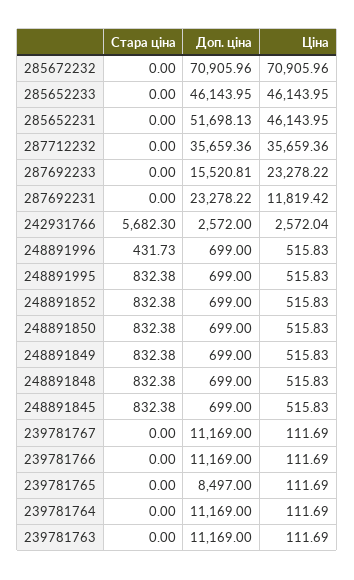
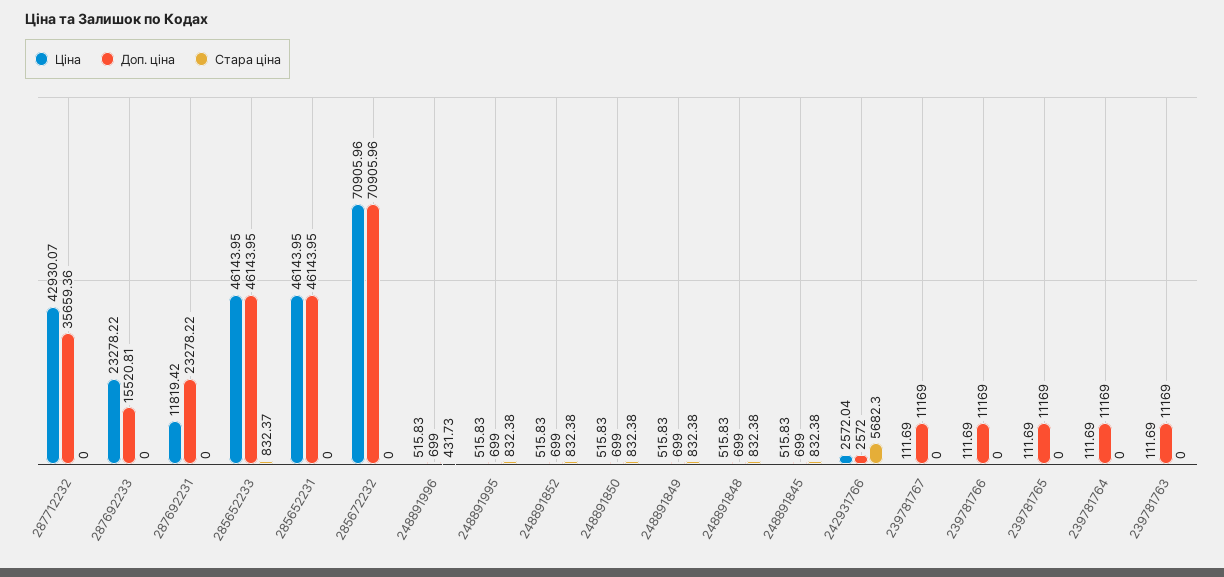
  {
    "Стара ціна": {
      "285672232": 0,
-     "285652233": 0,
+     "285652233": 832.37,
      "285652231": 0,
      "287712232": 0,
      "287692233": 0,
      "287692231": 0,
      "242931766": 5682.3,
      "248891996": 431.73,
      "248891995": 832.38,
      "248891852": 832.38,
      "248891850": 832.38,
      "248891849": 832.38,
      "248891848": 832.38,
      "248891845": 832.38,
      "239781767": 0,
      "239781766": 0,
      "239781765": 0,
      "239781764": 0,
      "239781763": 0
    },
    "Доп. ціна": {
      "285672232": 70905.96,
      "285652233": 46143.95,
-     "285652231": 51698.13,
+     "285652231": 46143.95,
      "287712232": 35659.36,
      "287692233": 15520.81,
      "287692231": 23278.22,
      "242931766": 2572,
      "248891996": 699,
      "248891995": 699,
      "248891852": 699,
      "248891850": 699,
      "248891849": 699,
      "248891848": 699,
      "248891845": 699,
      "239781767": 11169,
      "239781766": 11169,
-     "239781765": 8497,
+     "239781765": 11169,
      "239781764": 11169,
      "239781763": 11169
    },
    "Ціна": {
      "285672232": 70905.96,
      "285652233": 46143.95,
      "285652231": 46143.95,
-     "287712232": 35659.36,
+     "287712232": 42930.07,
      "287692233": 23278.22,
      "287692231": 11819.42,
      "242931766": 2572.04,
      "248891996": 515.83,
      "248891995": 515.83,
      "248891852": 515.83,
      "248891850": 515.83,
      "248891849": 515.83,
      "248891848": 515.83,
      "248891845": 515.83,
      "239781767": 111.69,
      "239781766": 111.69,
      "239781765": 111.69,
      "239781764": 111.69,
      "239781763": 111.69
    }
  }

